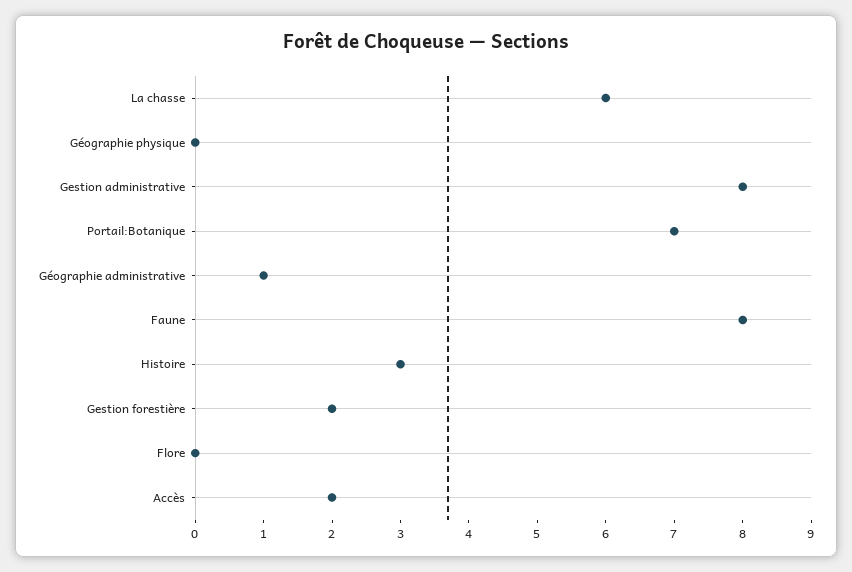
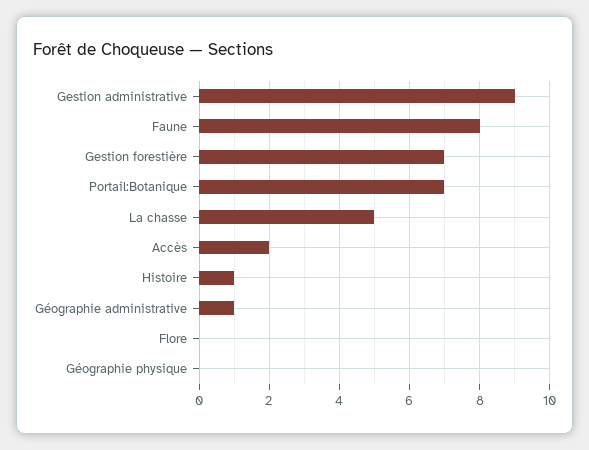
  {
-   "La chasse": 6,
+   "La chasse": 5,
    "Géographie physique": 0,
-   "Gestion administrative": 8,
+   "Gestion administrative": 9,
    "Portail:Botanique": 7,
    "Géographie administrative": 1,
    "Faune": 8,
-   "Histoire": 3,
+   "Histoire": 1,
-   "Gestion forestière": 2,
+   "Gestion forestière": 7,
    "Flore": 0,
    "Accès": 2
  }

